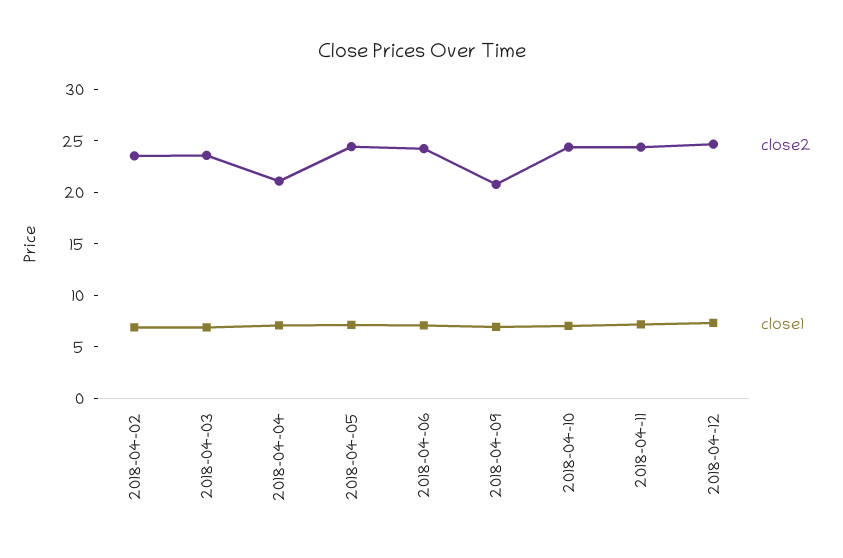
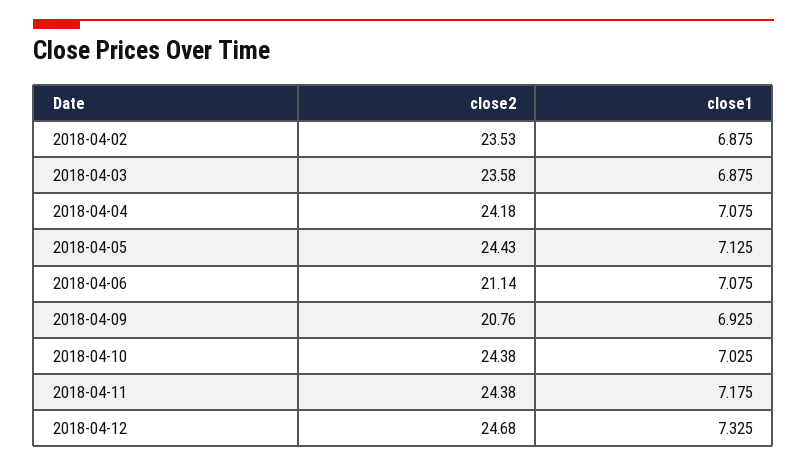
  {
    "close2": {
      "2018-04-02": 23.53,
      "2018-04-03": 23.58,
-     "2018-04-04": 21,
+     "2018-04-04": 24.18,
      "2018-04-05": 24.43,
-     "2018-04-06": 24,
+     "2018-04-06": 21.14,
      "2018-04-09": 20.76,
      "2018-04-10": 24.38,
      "2018-04-11": 24.38,
      "2018-04-12": 24.68
    },
    "close1": {
      "2018-04-02": 6.875,
      "2018-04-03": 6.875,
      "2018-04-04": 7.075,
      "2018-04-05": 7.125,
      "2018-04-06": 7.075,
      "2018-04-09": 6.925,
      "2018-04-10": 7.025,
      "2018-04-11": 7.175,
      "2018-04-12": 7.325
    }
  }

